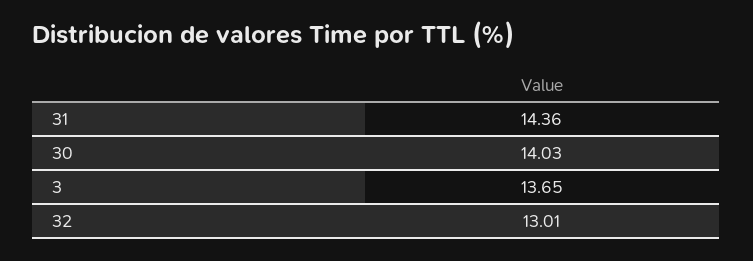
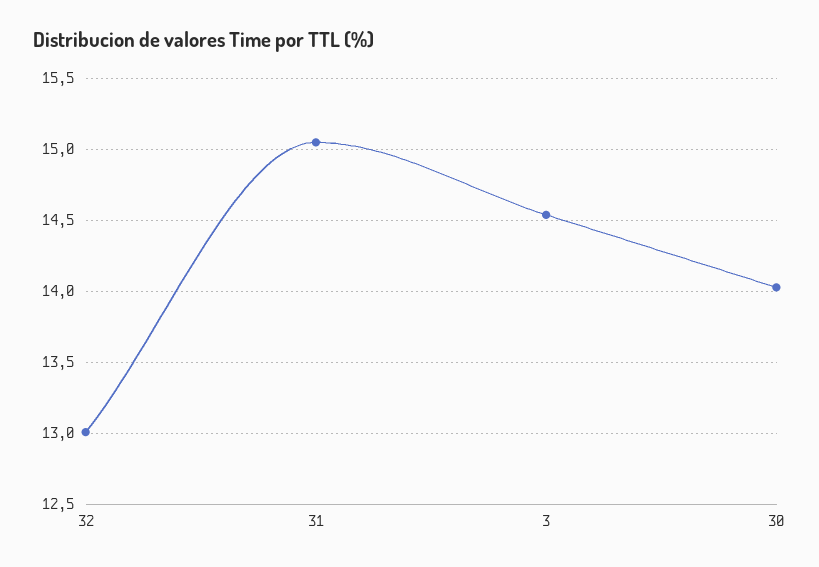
  {
-   "31": 14.36,
+   "31": 15.05,
    "30": 14.03,
-   "3": 13.65,
+   "3": 14.55,
    "32": 13.01
  }

